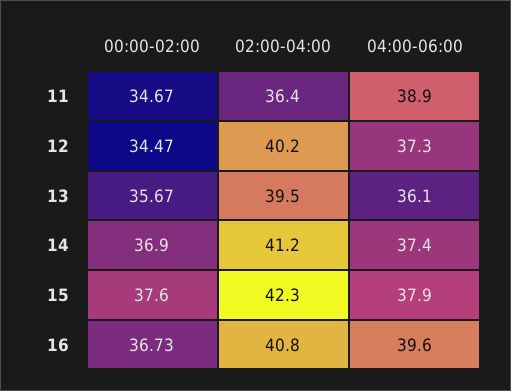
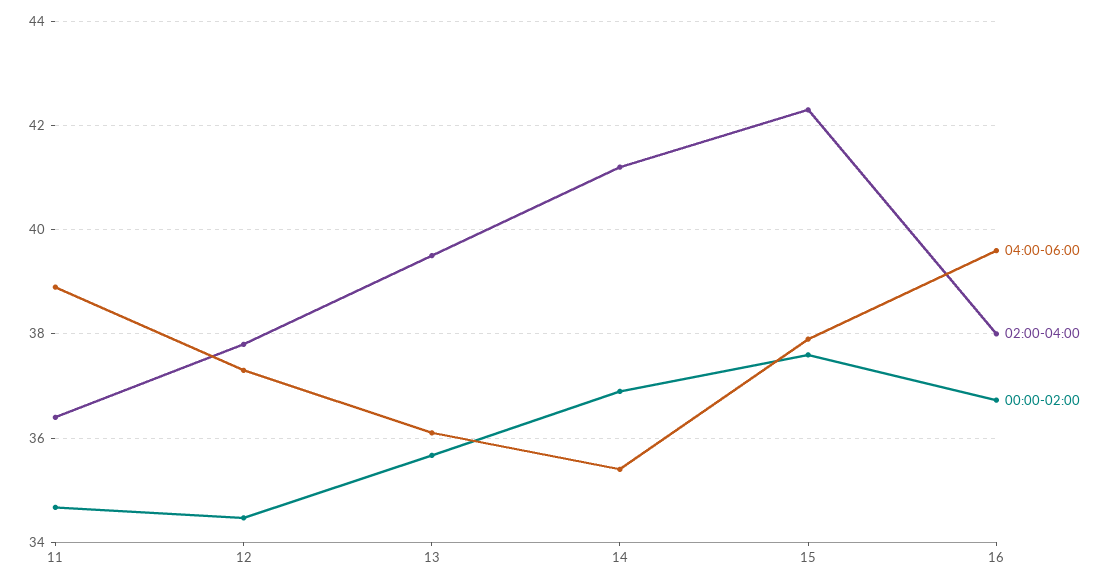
  {
    "00:00-02:00": {
      "11": 34.67,
      "12": 34.47,
      "13": 35.67,
      "14": 36.9,
      "15": 37.6,
      "16": 36.73
    },
    "02:00-04:00": {
      "11": 36.4,
-     "12": 40.2,
+     "12": 37.8,
      "13": 39.5,
      "14": 41.2,
      "15": 42.3,
-     "16": 40.8
+     "16": 38
    },
    "04:00-06:00": {
      "11": 38.9,
      "12": 37.3,
      "13": 36.1,
-     "14": 37.4,
+     "14": 35.4,
      "15": 37.9,
      "16": 39.6
    }
  }

